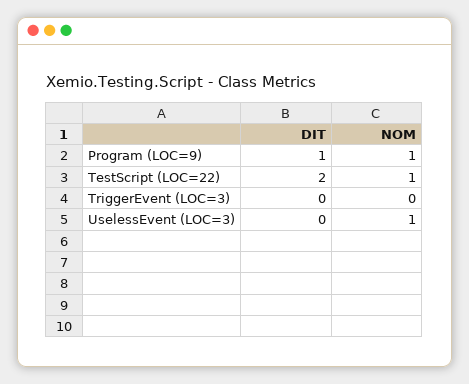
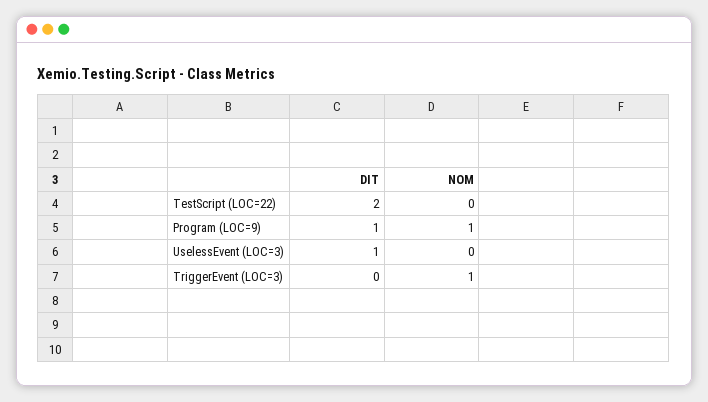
  {
    "DIT": {
      "Program (LOC=9)": 1,
      "TestScript (LOC=22)": 2,
      "TriggerEvent (LOC=3)": 0,
-     "UselessEvent (LOC=3)": 0
+     "UselessEvent (LOC=3)": 1
    },
    "NOM": {
      "Program (LOC=9)": 1,
-     "TestScript (LOC=22)": 1,
+     "TestScript (LOC=22)": 0,
-     "TriggerEvent (LOC=3)": 0,
+     "TriggerEvent (LOC=3)": 1,
-     "UselessEvent (LOC=3)": 1
+     "UselessEvent (LOC=3)": 0
    }
  }

